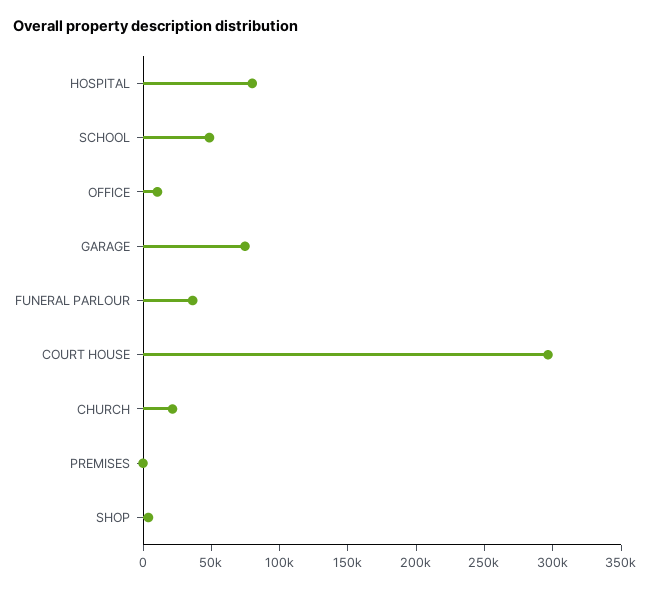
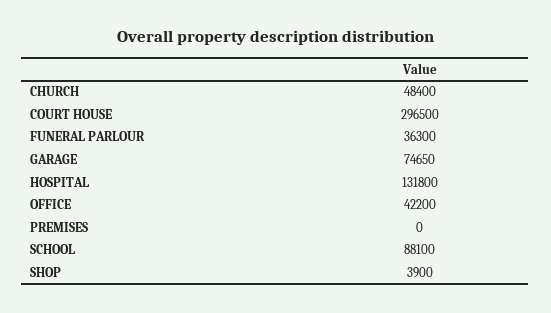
  {
-   "HOSPITAL": 80000,
+   "HOSPITAL": 131800,
-   "SCHOOL": 50000,
+   "SCHOOL": 88100,
-   "OFFICE": 10000,
+   "OFFICE": 42200,
    "GARAGE": 74650,
    "FUNERAL PARLOUR": 36300,
    "COURT HOUSE": 296500,
-   "CHURCH": 20000,
+   "CHURCH": 48400,
    "PREMISES": 0,
    "SHOP": 3900
  }

